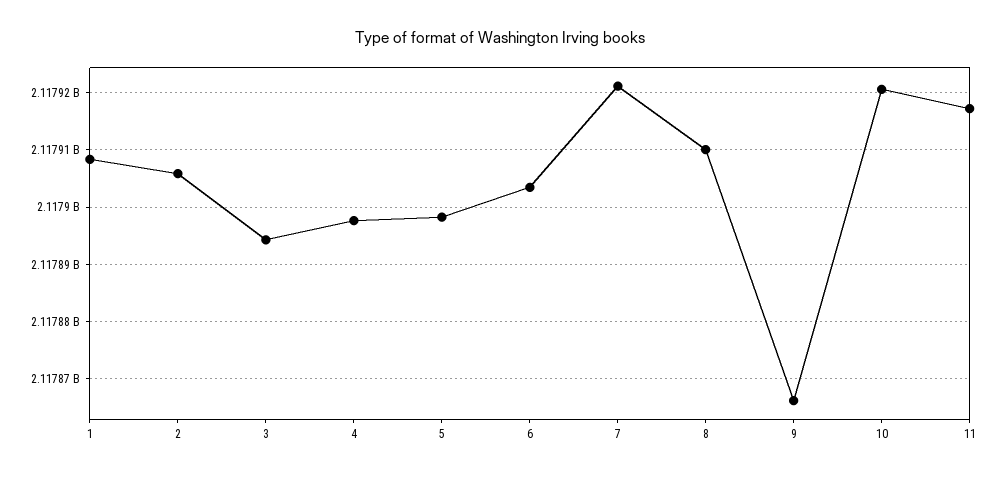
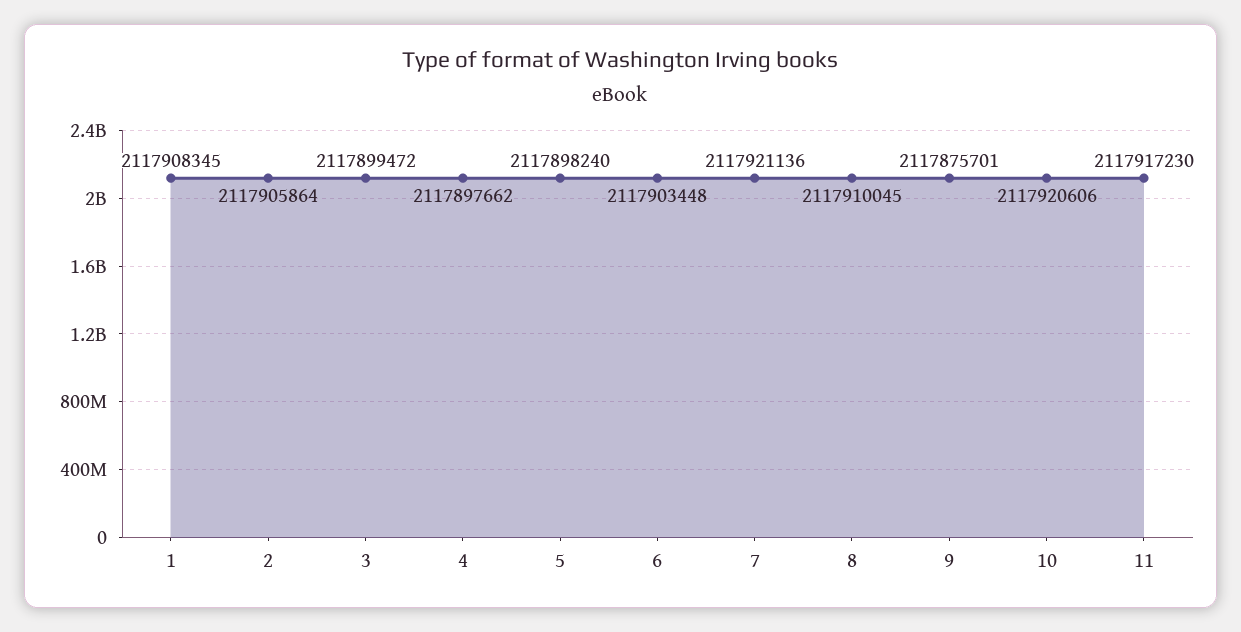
  {
    "1": 2117908345,
    "2": 2117905864,
-   "3": 2117894000,
+   "3": 2117899472,
    "4": 2117897662,
    "5": 2117898240,
    "6": 2117903448,
    "7": 2117921136,
    "8": 2117910045,
-   "9": 2117866000,
+   "9": 2117875701,
    "10": 2117920606,
    "11": 2117917230
  }

